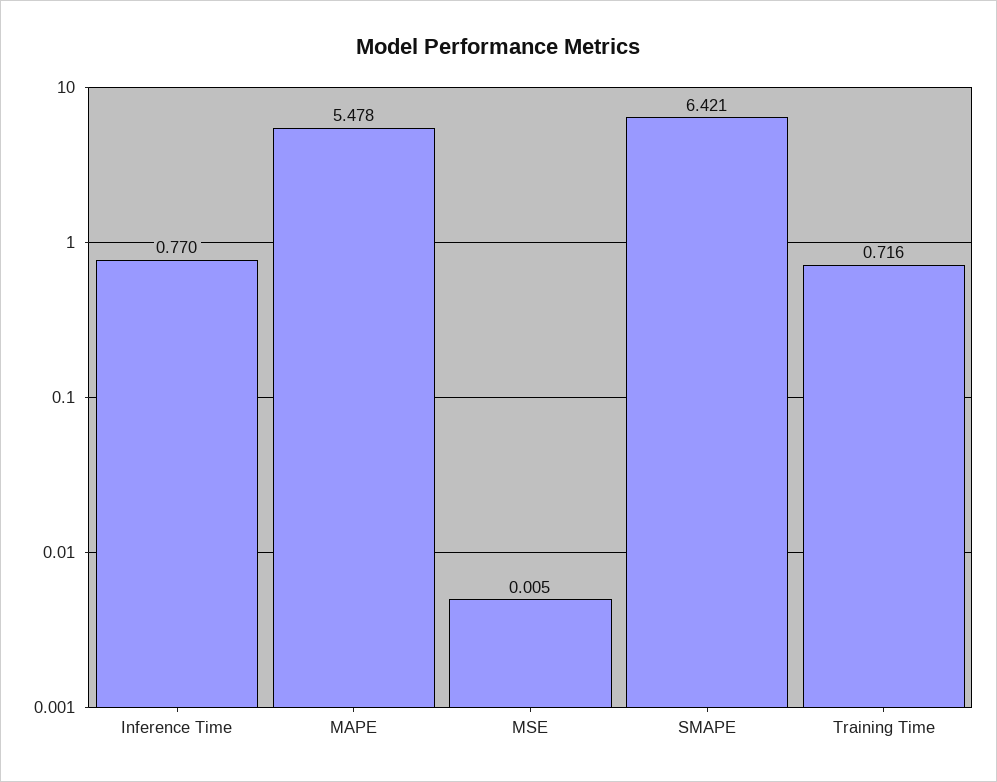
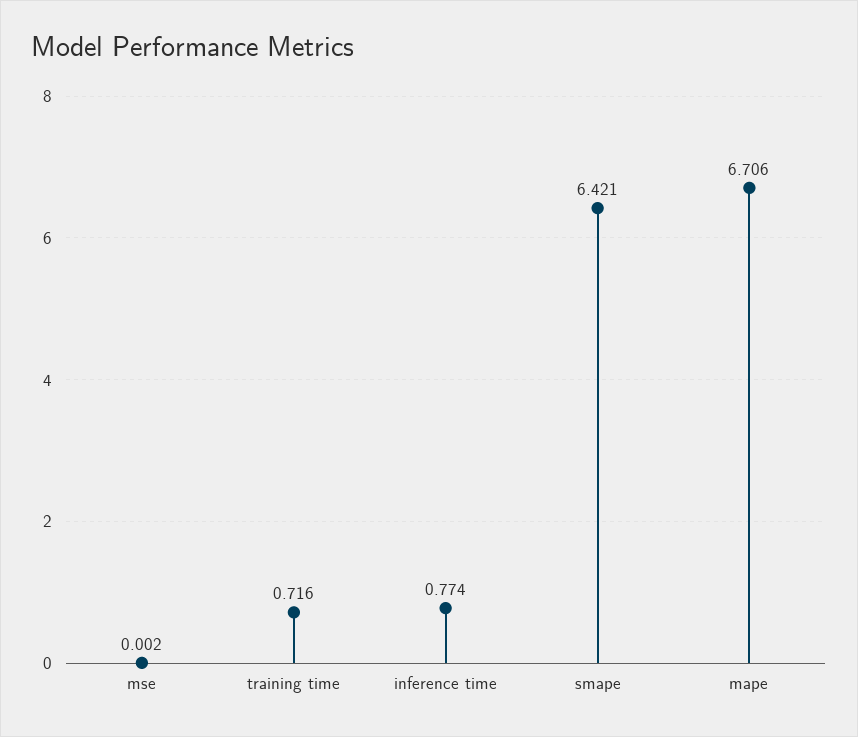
  {
-   "Inference Time": 0.77,
+   "Inference Time": 0.774,
-   "MAPE": 5.478,
+   "MAPE": 6.706,
-   "MSE": 0.005,
+   "MSE": 0.002,
    "SMAPE": 6.421,
    "Training Time": 0.716
  }

